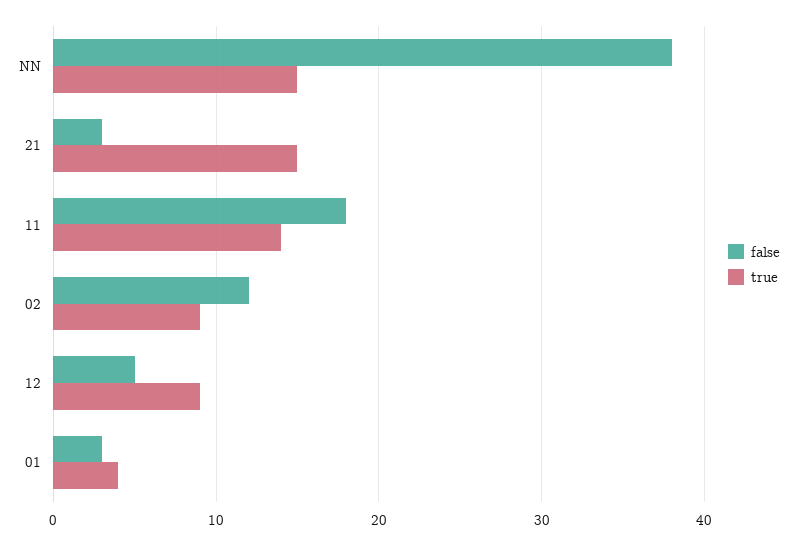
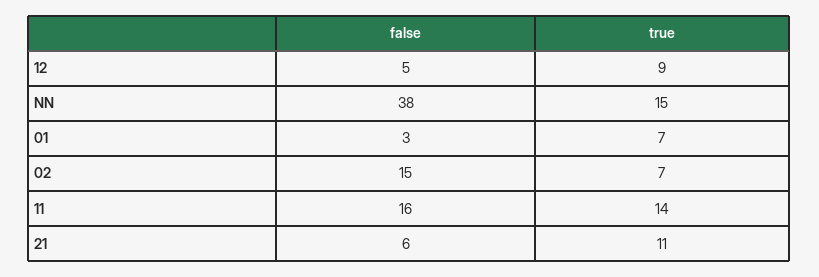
  {
    "false": {
      "NN": 38,
-     "21": 3,
+     "21": 6,
-     "11": 18,
+     "11": 16,
-     "02": 12,
+     "02": 15,
      "12": 5,
      "01": 3
    },
    "true": {
      "NN": 15,
-     "21": 15,
+     "21": 11,
      "11": 14,
-     "02": 9,
+     "02": 7,
      "12": 9,
-     "01": 4
+     "01": 7
    }
  }

